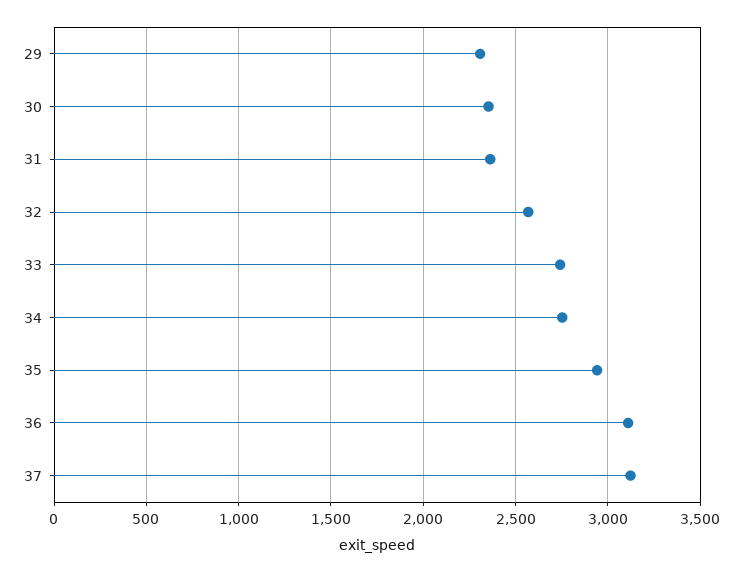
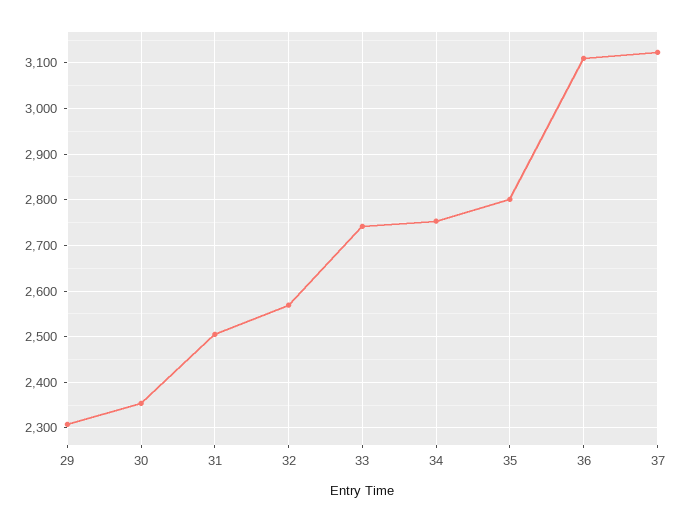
  {
    "29": 2300,
    "30": 2360,
-   "31": 2350,
+   "31": 2500,
    "32": 2560,
    "33": 2740,
    "34": 2760,
-   "35": 2950,
+   "35": 2800,
    "36": 3120,
    "37": 3120
  }

